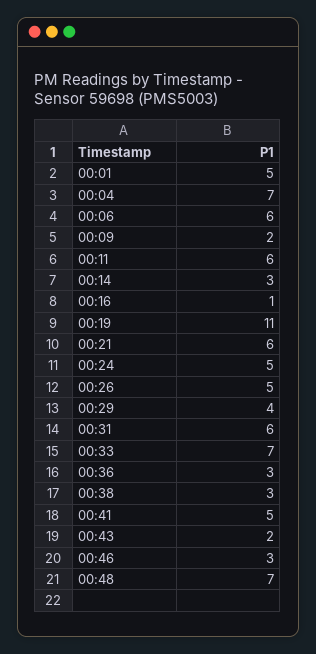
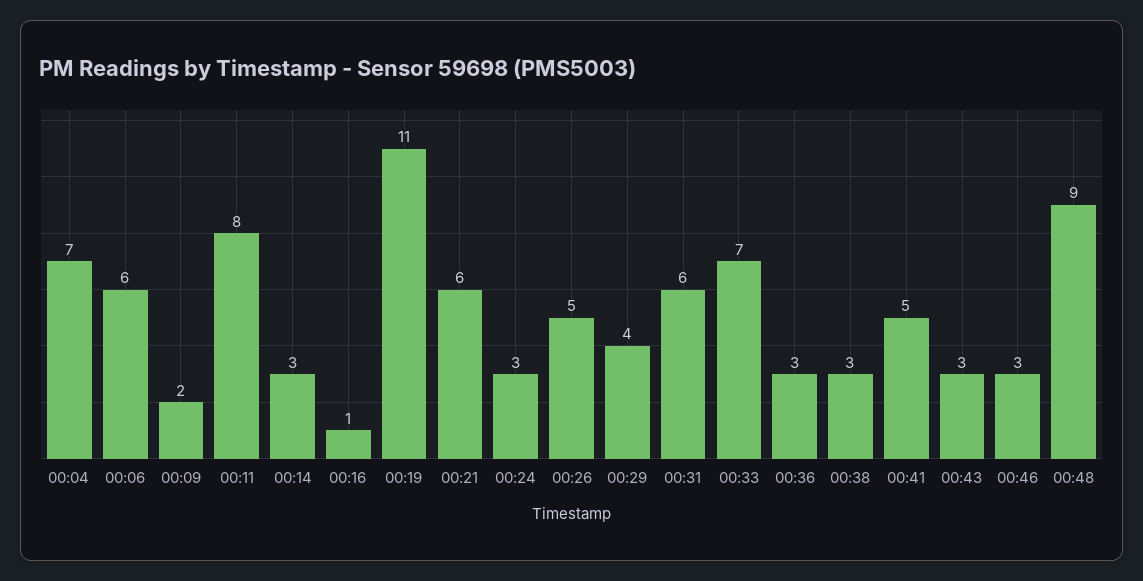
  {
-   "00:01": 5,
    "00:04": 7,
    "00:06": 6,
    "00:09": 2,
-   "00:11": 6,
+   "00:11": 8,
    "00:14": 3,
    "00:16": 1,
    "00:19": 11,
    "00:21": 6,
-   "00:24": 5,
+   "00:24": 3,
    "00:26": 5,
    "00:29": 4,
    "00:31": 6,
    "00:33": 7,
    "00:36": 3,
    "00:38": 3,
    "00:41": 5,
-   "00:43": 2,
+   "00:43": 3,
    "00:46": 3,
-   "00:48": 7
+   "00:48": 9
  }

